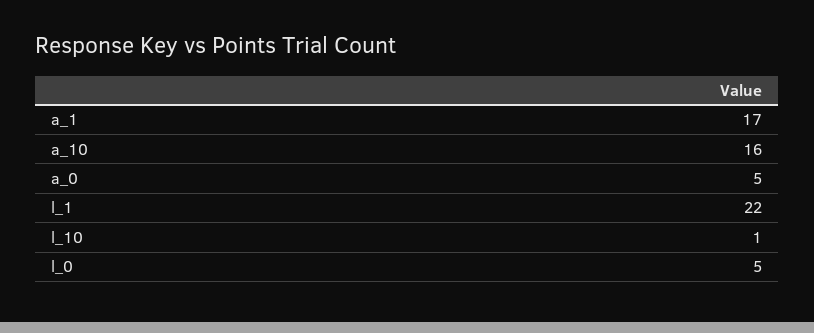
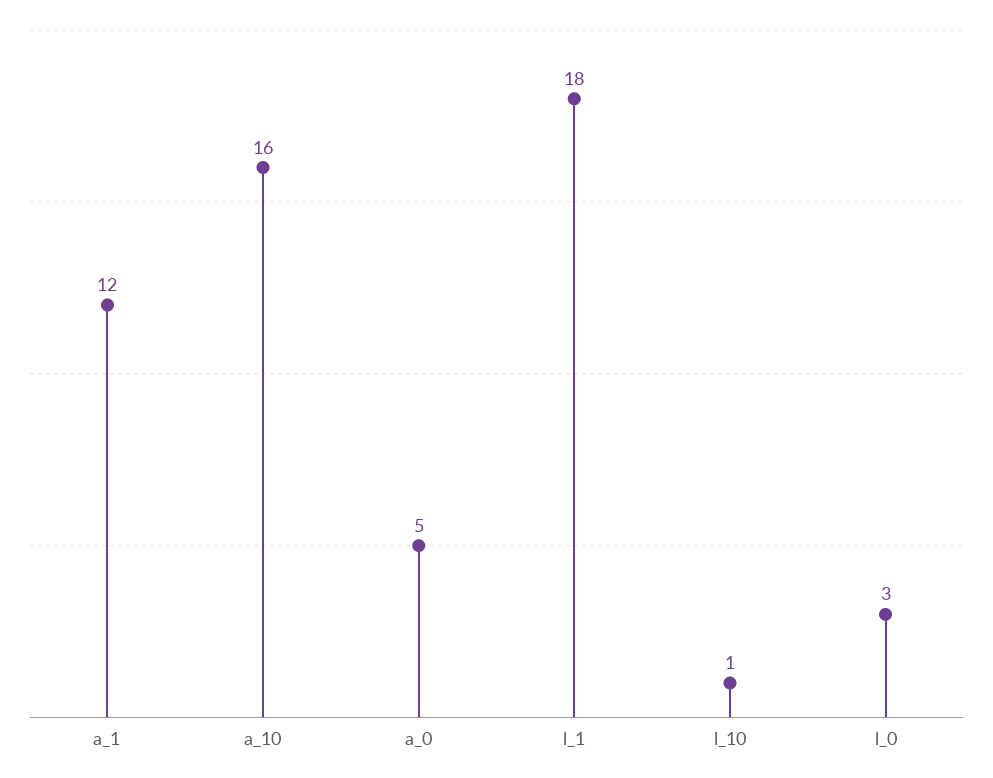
  {
-   "a_1": 17,
+   "a_1": 12,
    "a_10": 16,
    "a_0": 5,
-   "l_1": 22,
+   "l_1": 18,
    "l_10": 1,
-   "l_0": 5
+   "l_0": 3
  }

